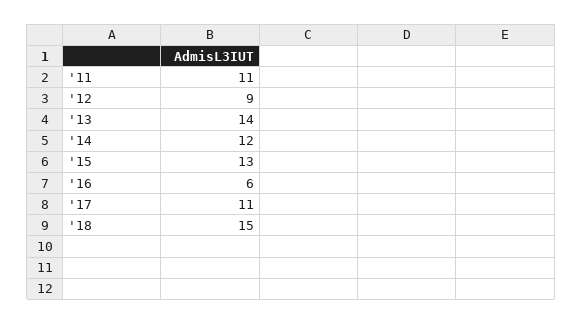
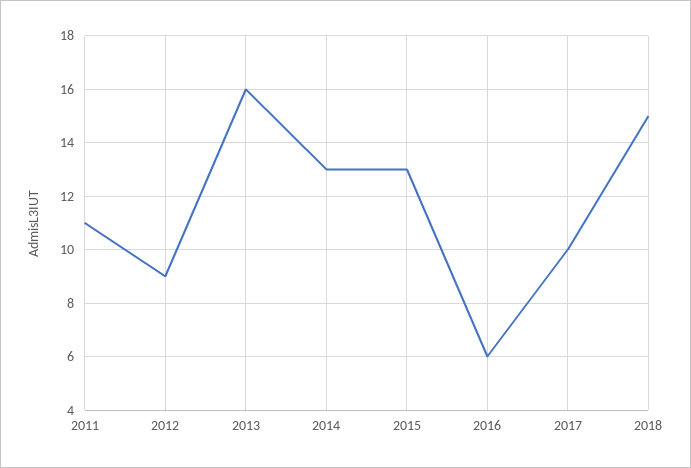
  {
    "'11": 11,
    "'12": 9,
-   "'13": 14,
+   "'13": 16,
-   "'14": 12,
+   "'14": 13,
    "'15": 13,
    "'16": 6,
-   "'17": 11,
+   "'17": 10,
    "'18": 15
  }

